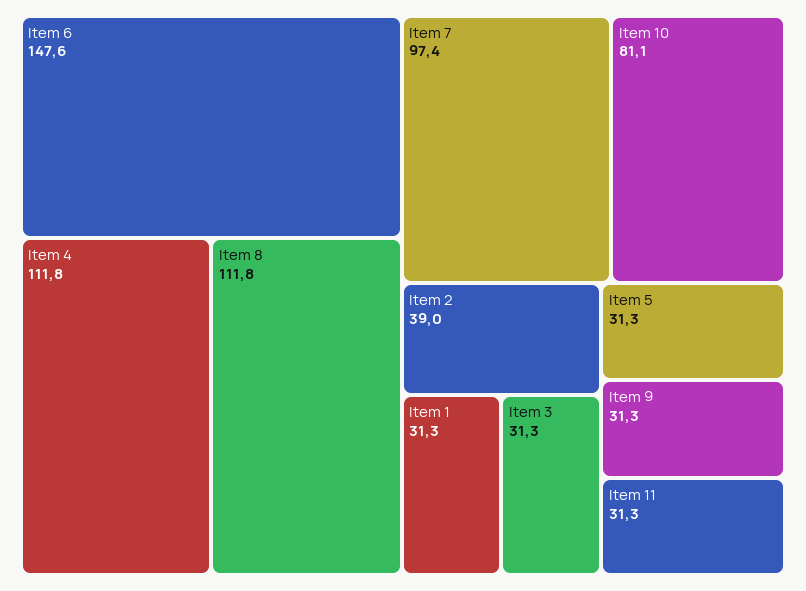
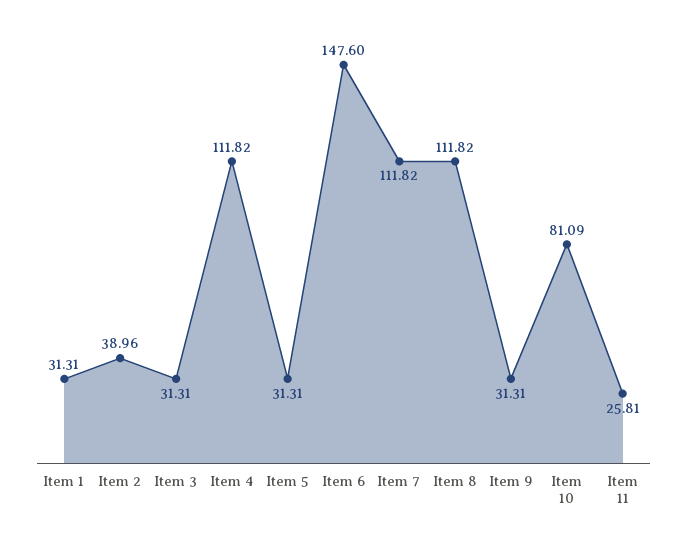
  {
    "Item 6": 147.6,
    "Item 4": 111.82,
    "Item 8": 111.82,
-   "Item 7": 97.4,
+   "Item 7": 111.82,
    "Item 10": 81.09,
    "Item 2": 38.96,
    "Item 1": 31.31,
    "Item 3": 31.31,
    "Item 5": 31.31,
    "Item 9": 31.31,
-   "Item 11": 31.3
+   "Item 11": 25.81
  }

